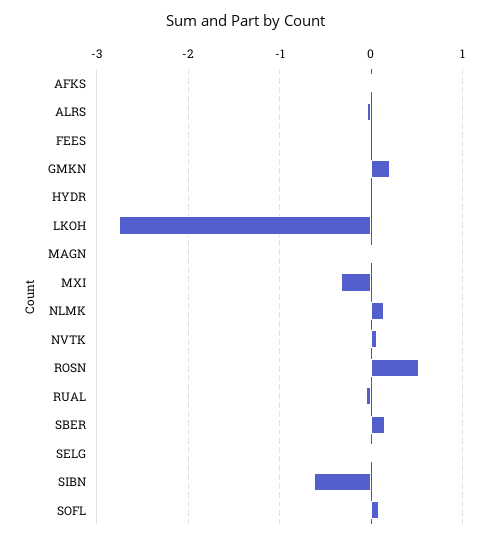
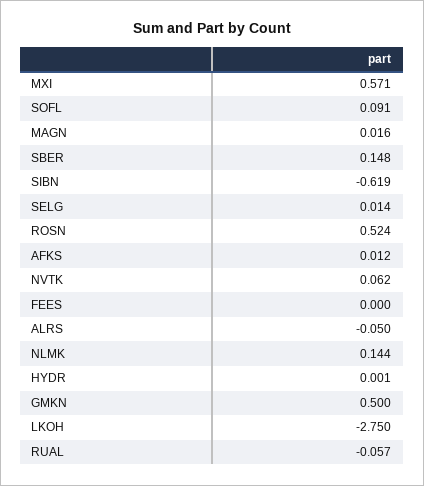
  {
    "AFKS": 0.012,
    "ALRS": -0.05,
    "FEES": 0,
-   "GMKN": 0.2,
+   "GMKN": 0.5,
    "HYDR": 0.001,
    "LKOH": -2.75,
    "MAGN": 0.016,
-   "MXI": -0.3,
+   "MXI": 0.571,
    "NLMK": 0.144,
    "NVTK": 0.062,
    "ROSN": 0.524,
    "RUAL": -0.057,
    "SBER": 0.148,
    "SELG": 0.014,
    "SIBN": -0.619,
    "SOFL": 0.091
  }

